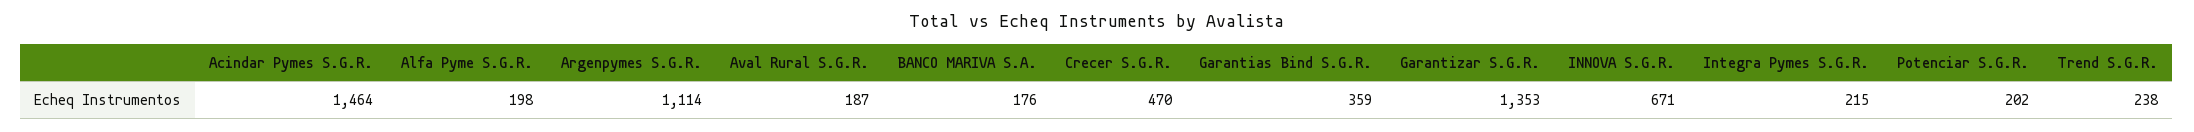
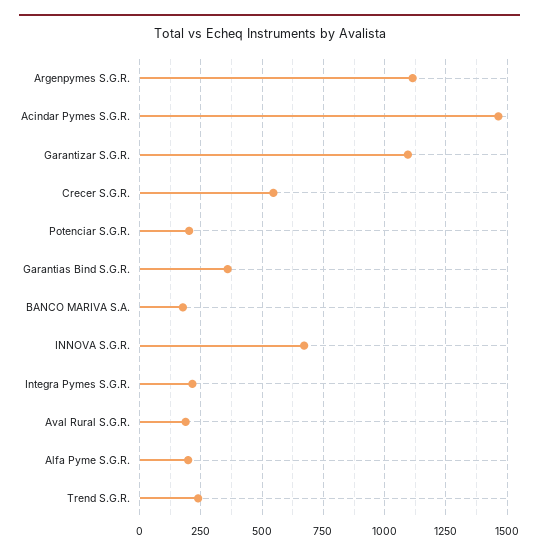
  {
    "Acindar Pymes S.G.R.": 1464,
    "Alfa Pyme S.G.R.": 198,
    "Argenpymes S.G.R.": 1114,
    "Aval Rural S.G.R.": 187,
    "BANCO MARIVA S.A.": 176,
-   "Crecer S.G.R.": 470,
+   "Crecer S.G.R.": 550,
    "Garantias Bind S.G.R.": 359,
-   "Garantizar S.G.R.": 1353,
+   "Garantizar S.G.R.": 1100,
    "INNOVA S.G.R.": 671,
    "Integra Pymes S.G.R.": 215,
    "Potenciar S.G.R.": 202,
    "Trend S.G.R.": 238
  }

